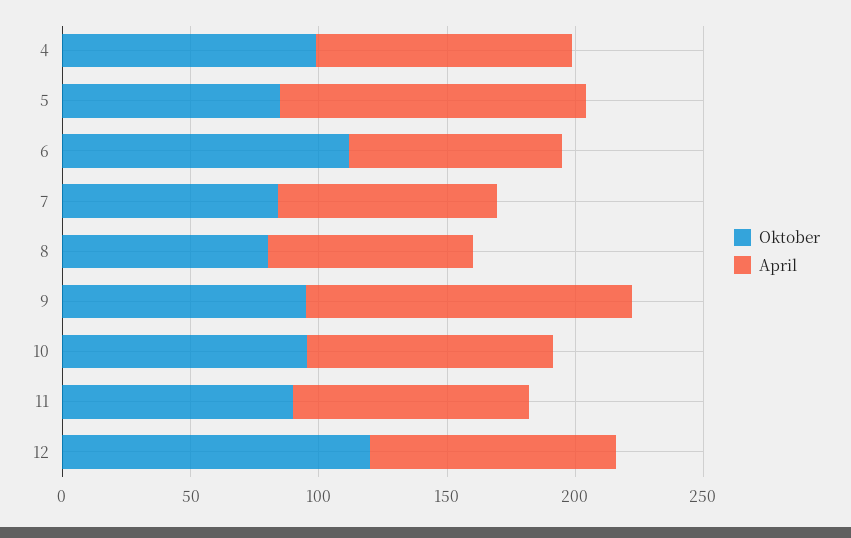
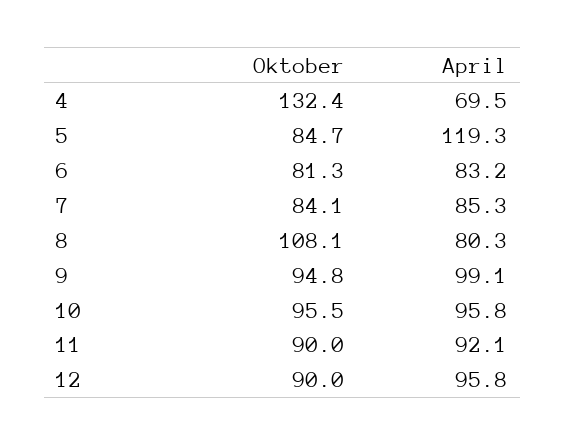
  {
    "Oktober": {
-     "4": 100,
+     "4": 132.4,
      "5": 84.7,
-     "6": 110,
+     "6": 81.3,
      "7": 84.1,
-     "8": 80,
+     "8": 108.1,
      "9": 94.8,
      "10": 95.5,
      "11": 90,
-     "12": 120
+     "12": 90
    },
    "April": {
-     "4": 100,
+     "4": 69.5,
      "5": 119.3,
      "6": 83.2,
      "7": 85.3,
      "8": 80.3,
-     "9": 130,
+     "9": 99.1,
      "10": 95.8,
      "11": 92.1,
      "12": 95.8
    }
  }

